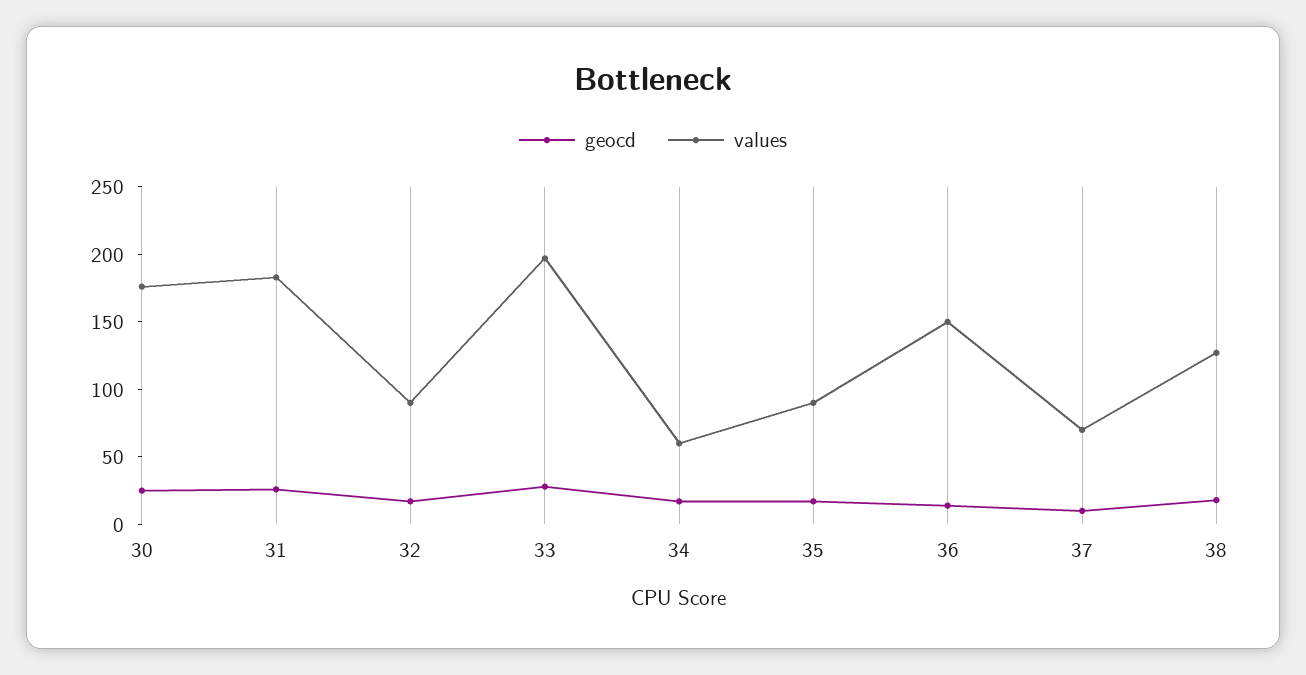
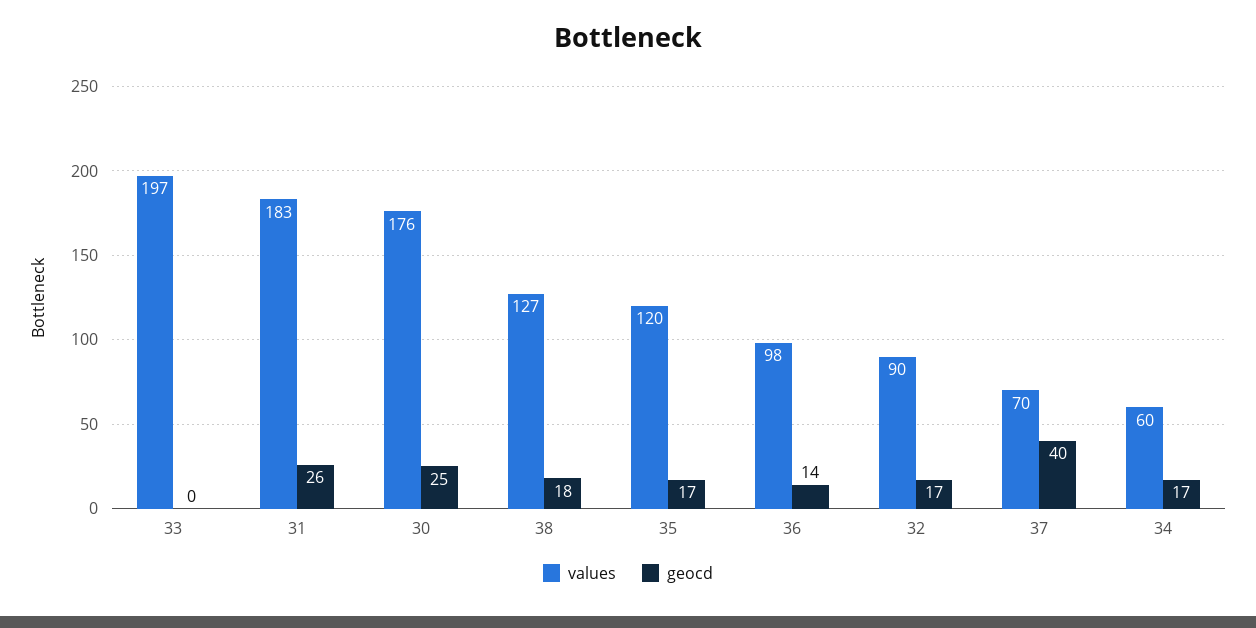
  {
    "geocd": {
      "30": 25,
      "31": 26,
      "32": 17,
-     "33": 30,
+     "33": 0,
      "34": 17,
      "35": 17,
      "36": 14,
-     "37": 10,
+     "37": 40,
      "38": 18
    },
    "values": {
      "30": 176,
      "31": 183,
      "32": 90,
      "33": 197,
      "34": 60,
-     "35": 90,
+     "35": 120,
-     "36": 150,
+     "36": 98,
      "37": 70,
      "38": 127
    }
  }

